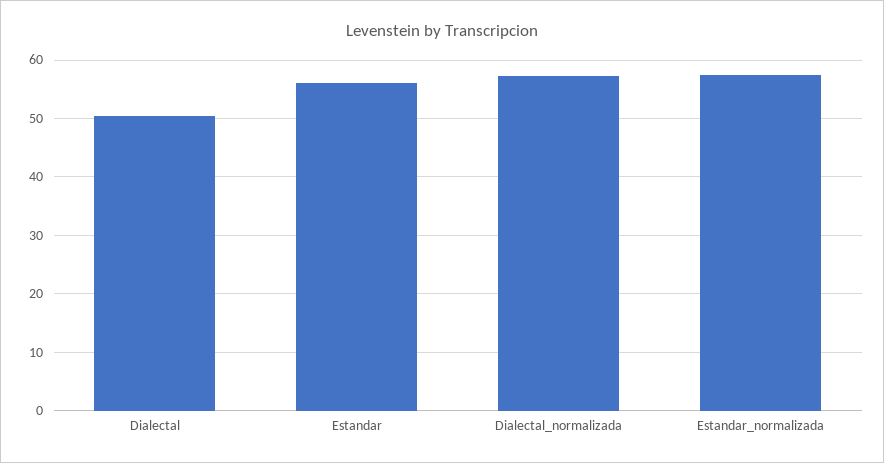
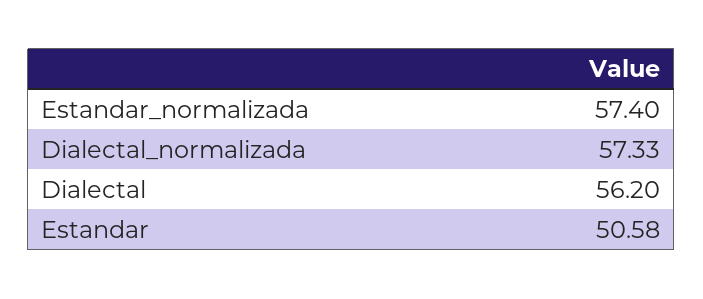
  {
-   "Dialectal": 50,
+   "Dialectal": 56.2,
-   "Estandar": 56,
+   "Estandar": 50.58,
    "Dialectal_normalizada": 57.33,
    "Estandar_normalizada": 57.4
  }

